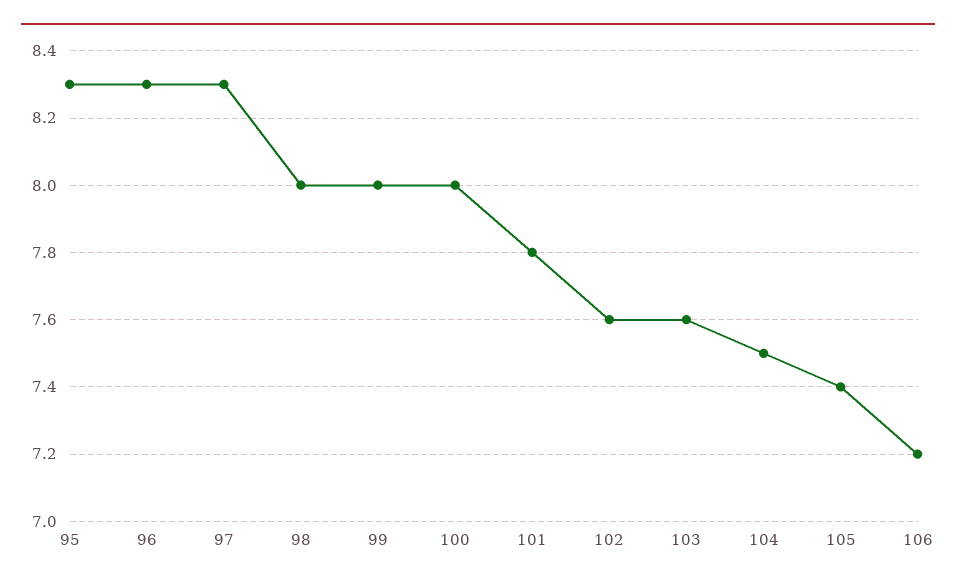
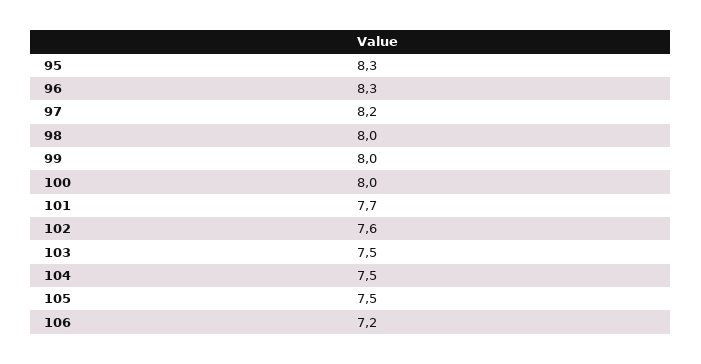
  {
    "95": 8.3,
    "96": 8.3,
-   "97": 8.3,
+   "97": 8.2,
    "98": 8,
    "99": 8,
    "100": 8,
-   "101": 7.8,
+   "101": 7.7,
    "102": 7.6,
-   "103": 7.6,
+   "103": 7.5,
    "104": 7.5,
-   "105": 7.4,
+   "105": 7.5,
    "106": 7.2
  }

